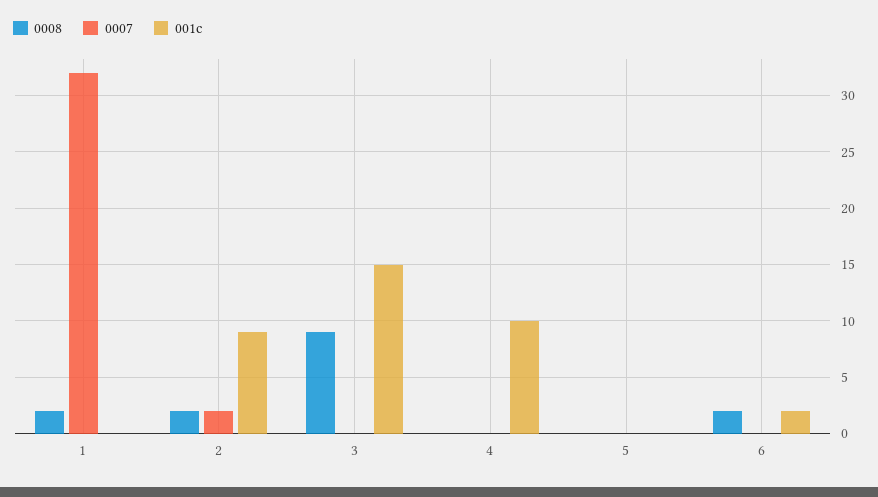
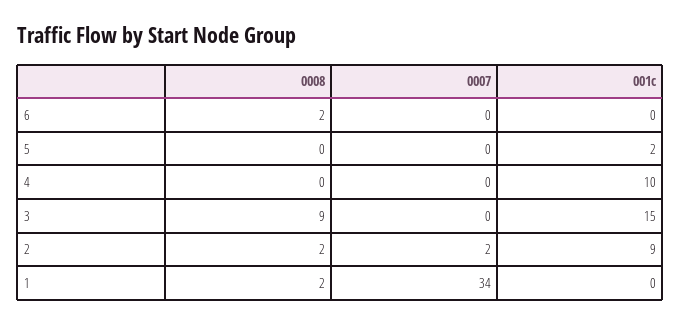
  {
    "0008": {
      "1": 2,
      "2": 2,
      "3": 9,
      "4": 0,
      "5": 0,
      "6": 2
    },
    "0007": {
-     "1": 32,
+     "1": 34,
      "2": 2,
      "3": 0,
      "4": 0,
      "5": 0,
      "6": 0
    },
    "001c": {
      "1": 0,
      "2": 9,
      "3": 15,
      "4": 10,
-     "5": 0,
+     "5": 2,
-     "6": 2
+     "6": 0
    }
  }

